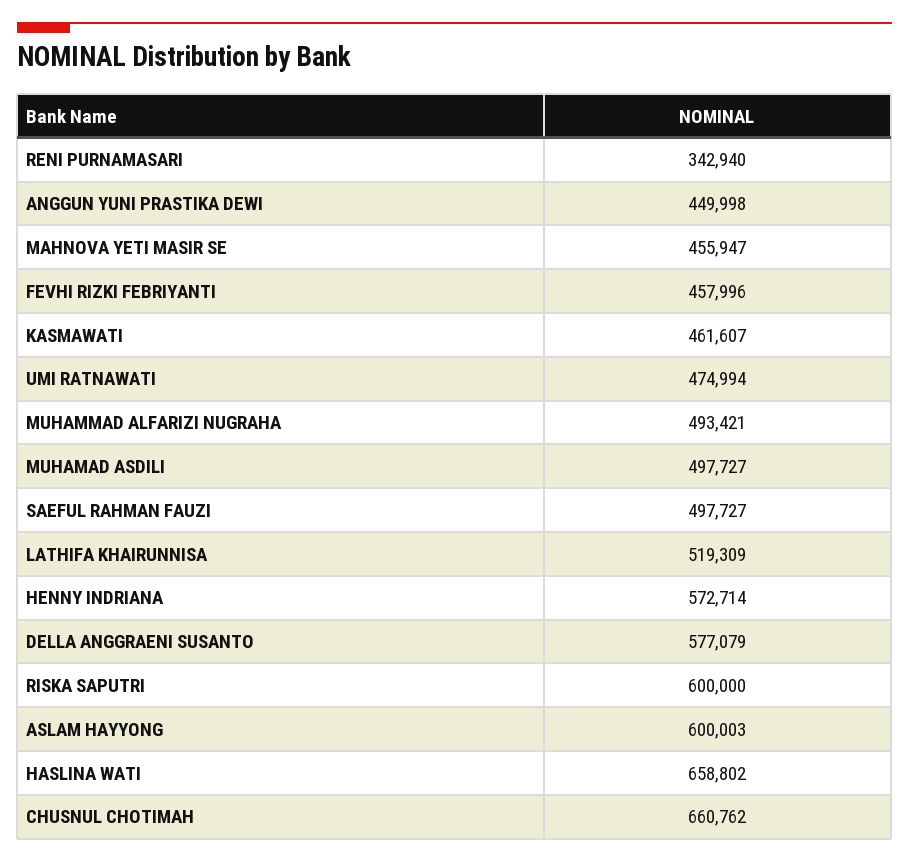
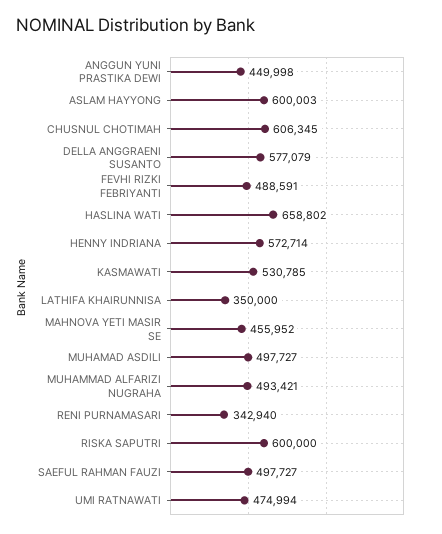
  {
    "RENI PURNAMASARI": 342940,
    "ANGGUN YUNI PRASTIKA DEWI": 449998,
-   "MAHNOVA YETI MASIR SE": 455947,
+   "MAHNOVA YETI MASIR SE": 455952,
-   "FEVHI RIZKI FEBRIYANTI": 457996,
+   "FEVHI RIZKI FEBRIYANTI": 488591,
-   "KASMAWATI": 461607,
+   "KASMAWATI": 530785,
    "UMI RATNAWATI": 474994,
    "MUHAMMAD ALFARIZI NUGRAHA": 493421,
    "MUHAMAD ASDILI": 497727,
    "SAEFUL RAHMAN FAUZI": 497727,
-   "LATHIFA KHAIRUNNISA": 519309,
+   "LATHIFA KHAIRUNNISA": 350000,
    "HENNY INDRIANA": 572714,
    "DELLA ANGGRAENI SUSANTO": 577079,
    "RISKA SAPUTRI": 600000,
    "ASLAM HAYYONG": 600003,
    "HASLINA WATI": 658802,
-   "CHUSNUL CHOTIMAH": 660762
+   "CHUSNUL CHOTIMAH": 606345
  }

